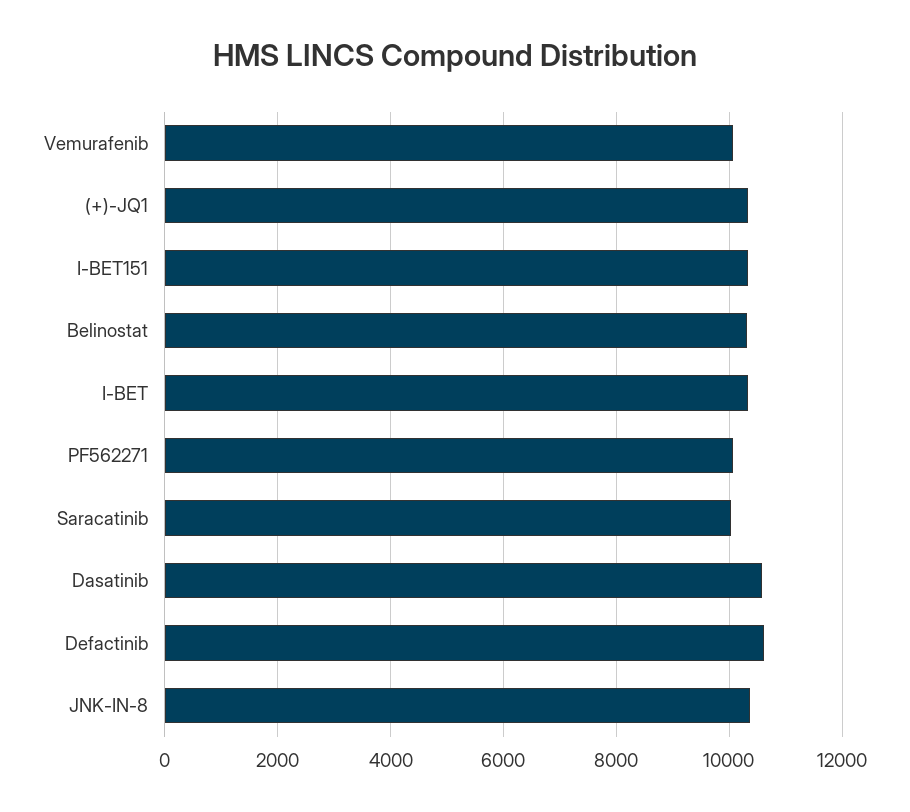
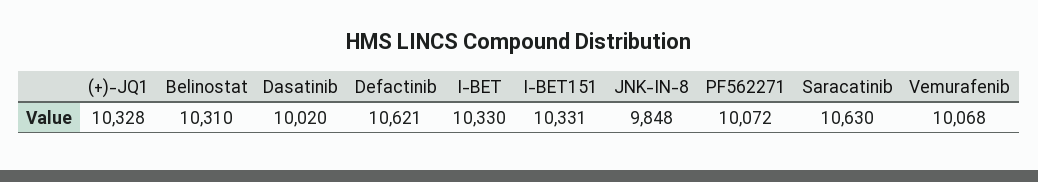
  {
    "Vemurafenib": 10068,
    "(+)-JQ1": 10328,
    "I-BET151": 10331,
    "Belinostat": 10310,
    "I-BET": 10330,
    "PF562271": 10072,
-   "Saracatinib": 10000,
+   "Saracatinib": 10630,
-   "Dasatinib": 10600,
+   "Dasatinib": 10020,
    "Defactinib": 10621,
-   "JNK-IN-8": 10400
+   "JNK-IN-8": 9848
  }

